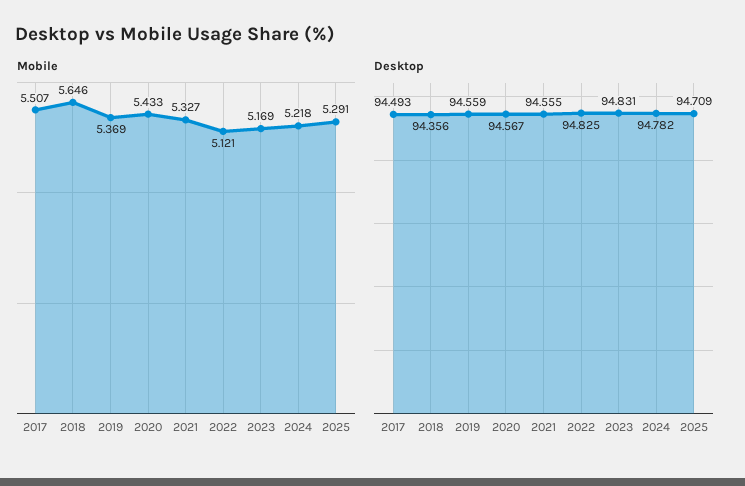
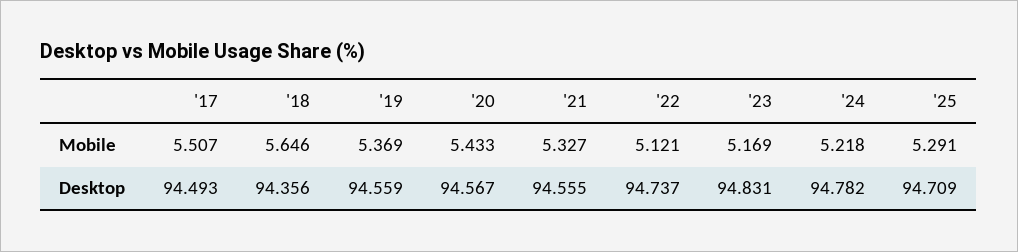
  {
    "Mobile": {
      "2017": 5.507,
      "2018": 5.646,
      "2019": 5.369,
      "2020": 5.433,
      "2021": 5.327,
      "2022": 5.121,
      "2023": 5.169,
      "2024": 5.218,
      "2025": 5.291
    },
    "Desktop": {
      "2017": 94.493,
      "2018": 94.356,
      "2019": 94.559,
      "2020": 94.567,
      "2021": 94.555,
-     "2022": 94.825,
+     "2022": 94.737,
      "2023": 94.831,
      "2024": 94.782,
      "2025": 94.709
    }
  }

